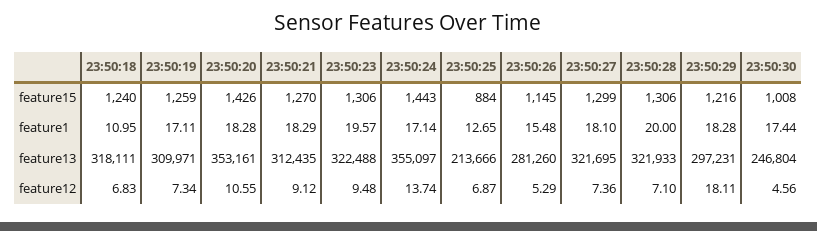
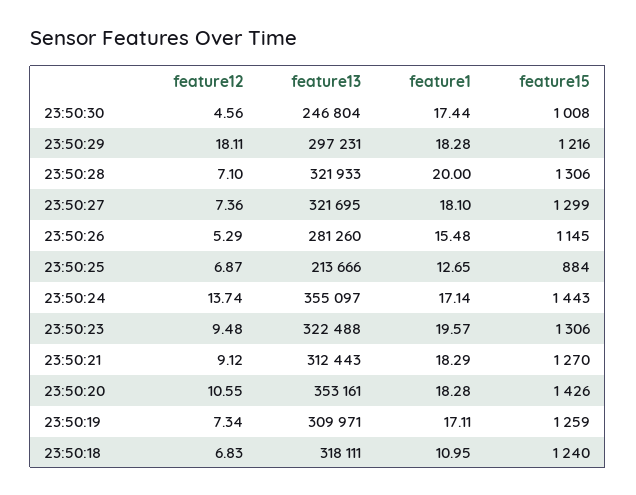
  {
    "23:50:18": {
      "feature15": 1240,
      "feature1": 10.95,
      "feature13": 318111,
      "feature12": 6.83
    },
    "23:50:19": {
      "feature15": 1259,
      "feature1": 17.11,
      "feature13": 309971,
      "feature12": 7.34
    },
    "23:50:20": {
      "feature15": 1426,
      "feature1": 18.28,
      "feature13": 353161,
      "feature12": 10.55
    },
    "23:50:21": {
      "feature15": 1270,
      "feature1": 18.29,
-     "feature13": 312435,
+     "feature13": 312443,
      "feature12": 9.12
    },
    "23:50:23": {
      "feature15": 1306,
      "feature1": 19.57,
      "feature13": 322488,
      "feature12": 9.48
    },
    "23:50:24": {
      "feature15": 1443,
      "feature1": 17.14,
      "feature13": 355097,
      "feature12": 13.74
    },
    "23:50:25": {
      "feature15": 884,
      "feature1": 12.65,
      "feature13": 213666,
      "feature12": 6.87
    },
    "23:50:26": {
      "feature15": 1145,
      "feature1": 15.48,
      "feature13": 281260,
      "feature12": 5.29
    },
    "23:50:27": {
      "feature15": 1299,
      "feature1": 18.1,
      "feature13": 321695,
      "feature12": 7.36
    },
    "23:50:28": {
      "feature15": 1306,
      "feature1": 20,
      "feature13": 321933,
      "feature12": 7.1
    },
    "23:50:29": {
      "feature15": 1216,
      "feature1": 18.28,
      "feature13": 297231,
      "feature12": 18.11
    },
    "23:50:30": {
      "feature15": 1008,
      "feature1": 17.44,
      "feature13": 246804,
      "feature12": 4.56
    }
  }

